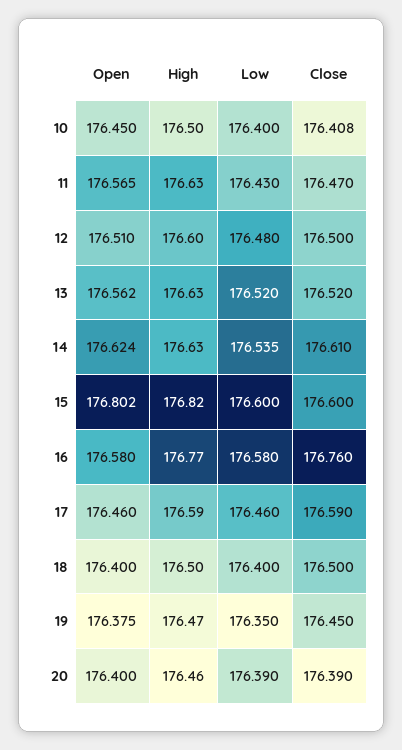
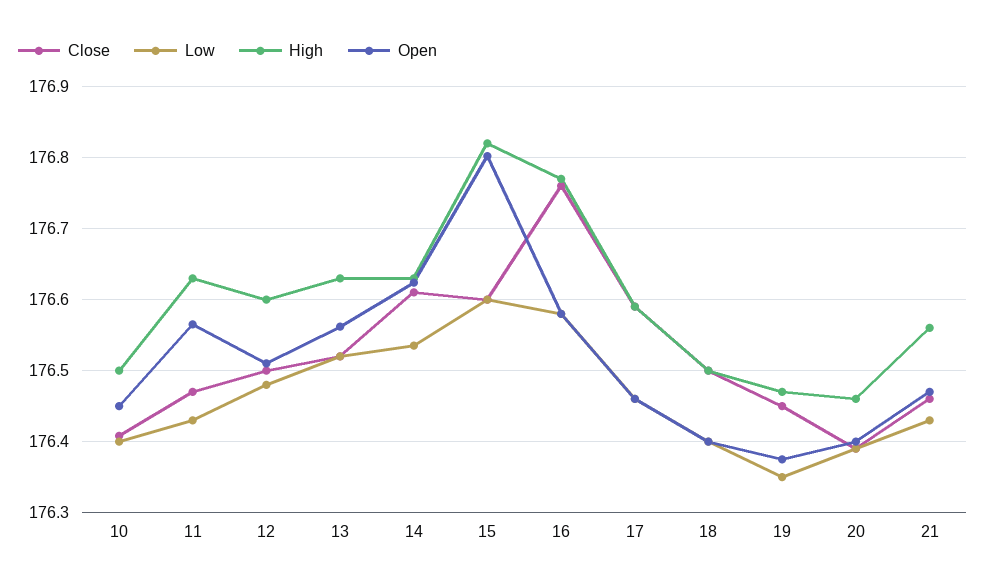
  {
    "Open": {
      "10": 176.45,
      "11": 176.565,
      "12": 176.51,
      "13": 176.562,
      "14": 176.624,
      "15": 176.802,
      "16": 176.58,
      "17": 176.46,
      "18": 176.4,
      "19": 176.375,
-     "20": 176.4
+     "20": 176.4,
+     "21": 176.47
    },
    "High": {
      "10": 176.5,
      "11": 176.63,
      "12": 176.6,
      "13": 176.63,
      "14": 176.63,
      "15": 176.82,
      "16": 176.77,
      "17": 176.59,
      "18": 176.5,
      "19": 176.47,
-     "20": 176.46
+     "20": 176.46,
+     "21": 176.56
    },
    "Low": {
      "10": 176.4,
      "11": 176.43,
      "12": 176.48,
      "13": 176.52,
      "14": 176.535,
      "15": 176.6,
      "16": 176.58,
      "17": 176.46,
      "18": 176.4,
      "19": 176.35,
-     "20": 176.39
+     "20": 176.39,
+     "21": 176.43
    },
    "Close": {
      "10": 176.408,
      "11": 176.47,
      "12": 176.5,
      "13": 176.52,
      "14": 176.61,
      "15": 176.6,
      "16": 176.76,
      "17": 176.59,
      "18": 176.5,
      "19": 176.45,
-     "20": 176.39
+     "20": 176.39,
+     "21": 176.46
    }
  }

